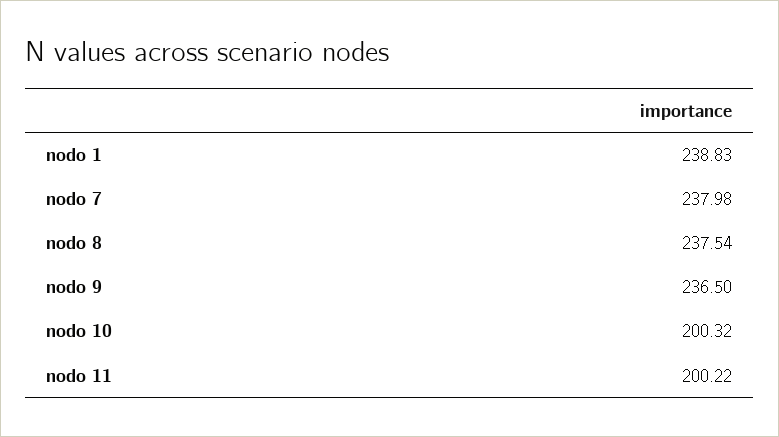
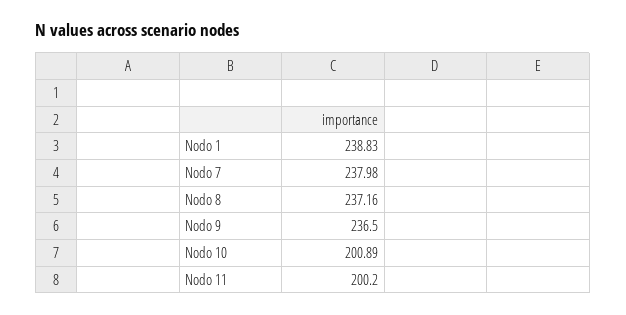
  {
    "nodo 1": 238.83,
    "nodo 7": 237.98,
-   "nodo 8": 237.54,
+   "nodo 8": 237.16,
    "nodo 9": 236.5,
-   "nodo 10": 200.32,
+   "nodo 10": 200.89,
-   "nodo 11": 200.22
+   "nodo 11": 200.2
  }

